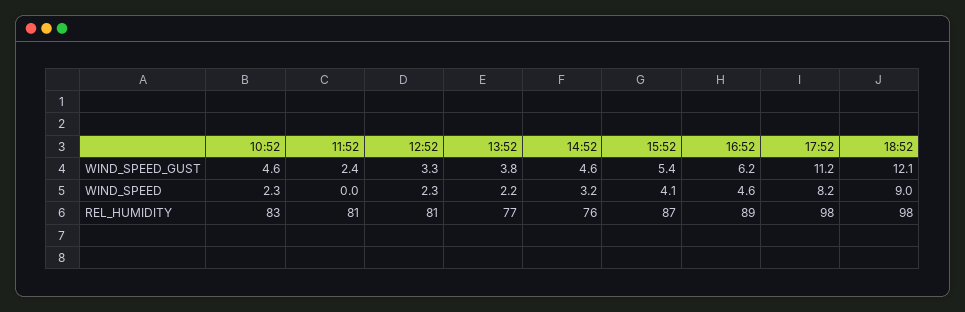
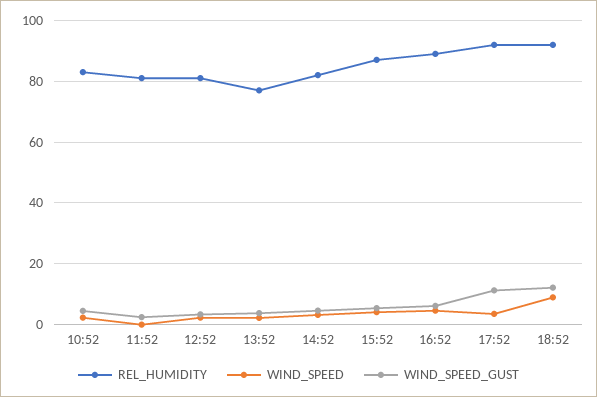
  {
    "WIND_SPEED_GUST": {
      "10:52": 4.6,
      "11:52": 2.4,
      "12:52": 3.3,
      "13:52": 3.8,
      "14:52": 4.6,
      "15:52": 5.4,
      "16:52": 6.2,
      "17:52": 11.2,
      "18:52": 12.1
    },
    "WIND_SPEED": {
      "10:52": 2.3,
      "11:52": 0,
      "12:52": 2.3,
      "13:52": 2.2,
      "14:52": 3.2,
      "15:52": 4.1,
      "16:52": 4.6,
-     "17:52": 8.2,
+     "17:52": 4,
      "18:52": 9
    },
    "REL_HUMIDITY": {
      "10:52": 83,
      "11:52": 81,
      "12:52": 81,
      "13:52": 77,
-     "14:52": 76,
+     "14:52": 82,
      "15:52": 87,
      "16:52": 89,
-     "17:52": 98,
+     "17:52": 92,
-     "18:52": 98
+     "18:52": 92
    }
  }

